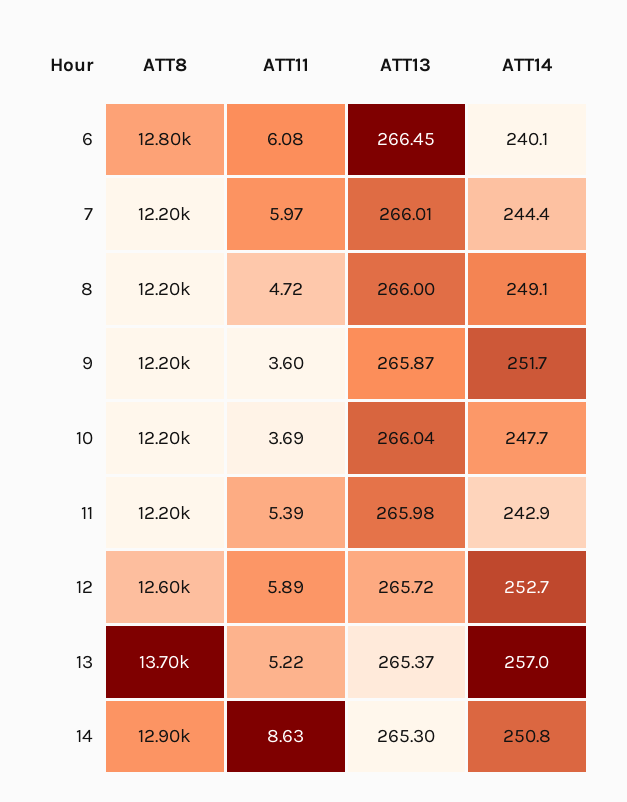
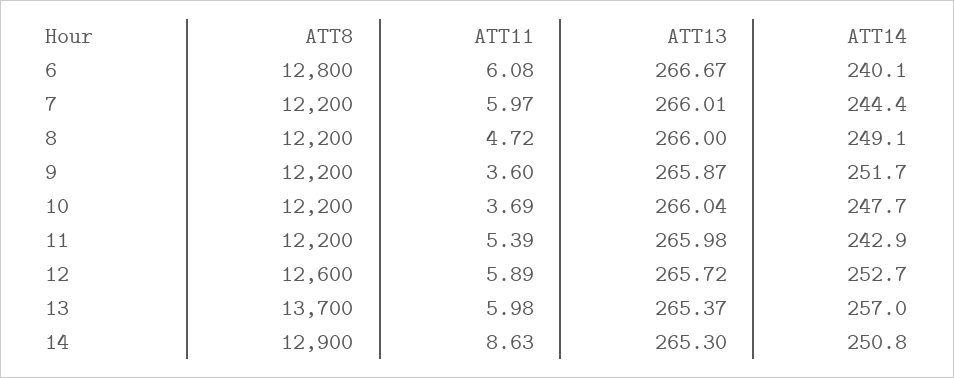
  {
    "ATT8": {
      "6": 12800,
      "7": 12200,
      "8": 12200,
      "9": 12200,
      "10": 12200,
      "11": 12200,
      "12": 12600,
      "13": 13700,
      "14": 12900
    },
    "ATT11": {
      "6": 6.08,
      "7": 5.97,
      "8": 4.72,
      "9": 3.6,
      "10": 3.69,
      "11": 5.39,
      "12": 5.89,
-     "13": 5.22,
+     "13": 5.98,
      "14": 8.63
    },
    "ATT13": {
-     "6": 266.45,
+     "6": 266.67,
      "7": 266.01,
      "8": 266,
      "9": 265.87,
      "10": 266.04,
      "11": 265.98,
      "12": 265.72,
      "13": 265.37,
      "14": 265.3
    },
    "ATT14": {
      "6": 240.1,
      "7": 244.4,
      "8": 249.1,
      "9": 251.7,
      "10": 247.7,
      "11": 242.9,
      "12": 252.7,
      "13": 257,
      "14": 250.8
    }
  }

